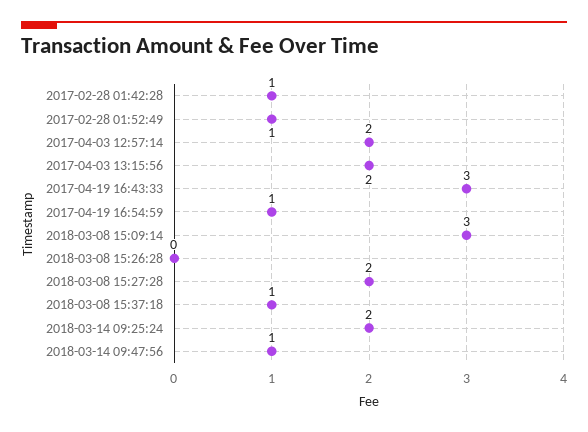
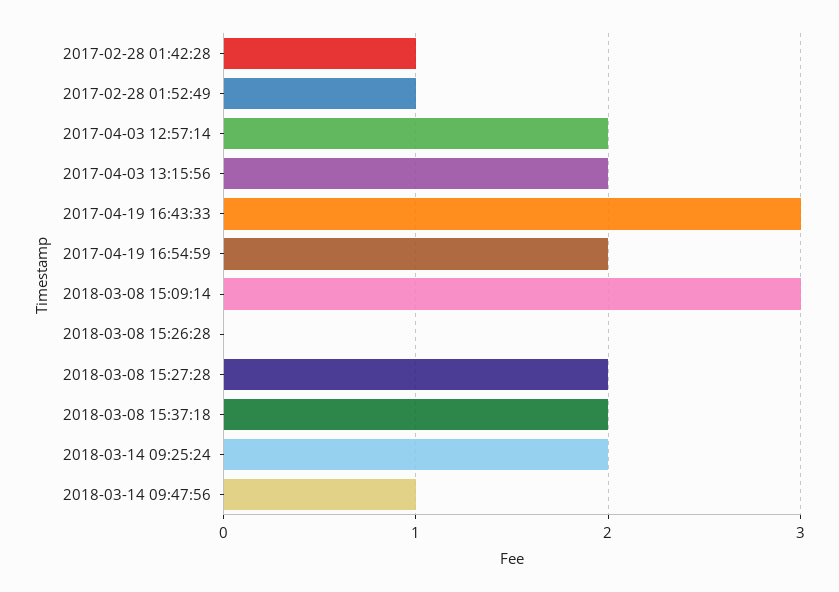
  {
    "2017-02-28 01:42:28": 1,
    "2017-02-28 01:52:49": 1,
    "2017-04-03 12:57:14": 2,
    "2017-04-03 13:15:56": 2,
    "2017-04-19 16:43:33": 3,
-   "2017-04-19 16:54:59": 1,
+   "2017-04-19 16:54:59": 2,
    "2018-03-08 15:09:14": 3,
    "2018-03-08 15:26:28": 0,
    "2018-03-08 15:27:28": 2,
-   "2018-03-08 15:37:18": 1,
+   "2018-03-08 15:37:18": 2,
    "2018-03-14 09:25:24": 2,
    "2018-03-14 09:47:56": 1
  }

